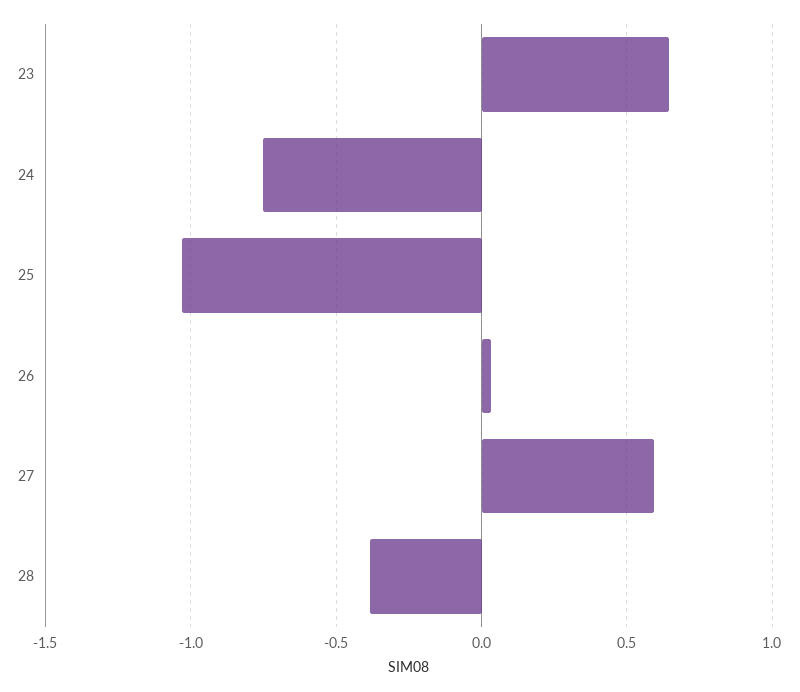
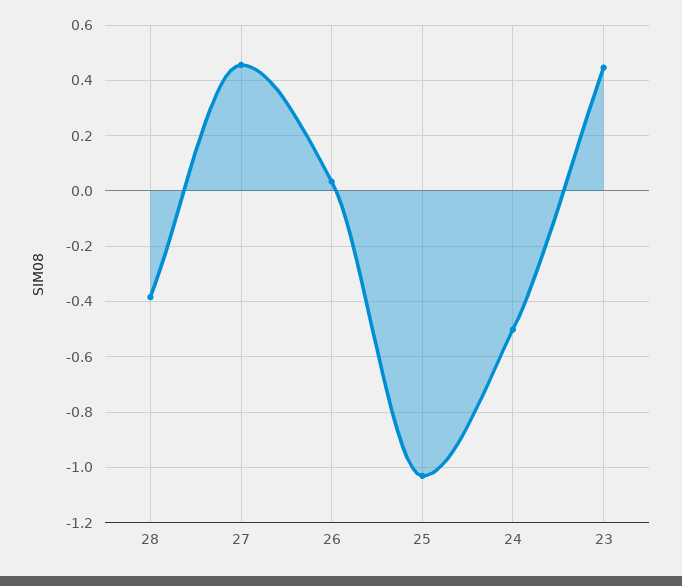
  {
-   "23": 0.65,
+   "23": 0.45,
-   "24": -0.75,
+   "24": -0.5,
    "25": -1.025,
    "26": 0.025,
-   "27": 0.6,
+   "27": 0.45,
    "28": -0.375
  }

